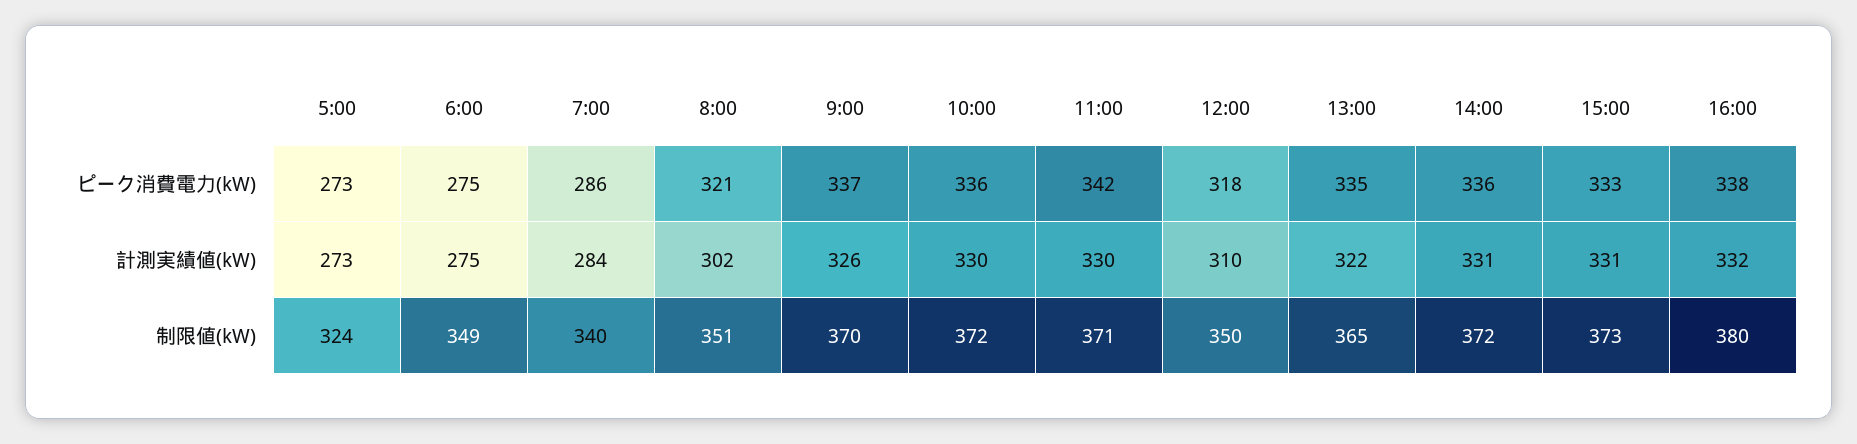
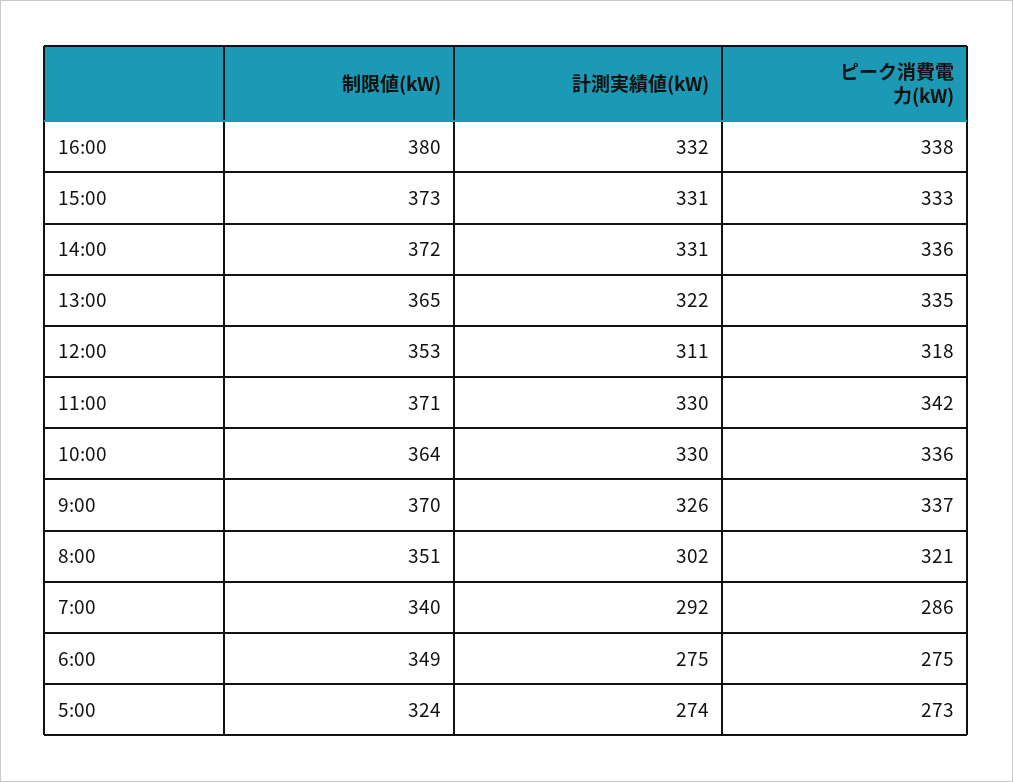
  {
    "5:00": {
      "ピーク消費電力(kW)": 273,
-     "計測実績値(kW)": 273,
+     "計測実績値(kW)": 274,
      "制限値(kW)": 324
    },
    "6:00": {
      "ピーク消費電力(kW)": 275,
      "計測実績値(kW)": 275,
      "制限値(kW)": 349
    },
    "7:00": {
      "ピーク消費電力(kW)": 286,
-     "計測実績値(kW)": 284,
+     "計測実績値(kW)": 292,
      "制限値(kW)": 340
    },
    "8:00": {
      "ピーク消費電力(kW)": 321,
      "計測実績値(kW)": 302,
      "制限値(kW)": 351
    },
    "9:00": {
      "ピーク消費電力(kW)": 337,
      "計測実績値(kW)": 326,
      "制限値(kW)": 370
    },
    "10:00": {
      "ピーク消費電力(kW)": 336,
      "計測実績値(kW)": 330,
-     "制限値(kW)": 372
+     "制限値(kW)": 364
    },
    "11:00": {
      "ピーク消費電力(kW)": 342,
      "計測実績値(kW)": 330,
      "制限値(kW)": 371
    },
    "12:00": {
      "ピーク消費電力(kW)": 318,
-     "計測実績値(kW)": 310,
+     "計測実績値(kW)": 311,
-     "制限値(kW)": 350
+     "制限値(kW)": 353
    },
    "13:00": {
      "ピーク消費電力(kW)": 335,
      "計測実績値(kW)": 322,
      "制限値(kW)": 365
    },
    "14:00": {
      "ピーク消費電力(kW)": 336,
      "計測実績値(kW)": 331,
      "制限値(kW)": 372
    },
    "15:00": {
      "ピーク消費電力(kW)": 333,
      "計測実績値(kW)": 331,
      "制限値(kW)": 373
    },
    "16:00": {
      "ピーク消費電力(kW)": 338,
      "計測実績値(kW)": 332,
      "制限値(kW)": 380
    }
  }

